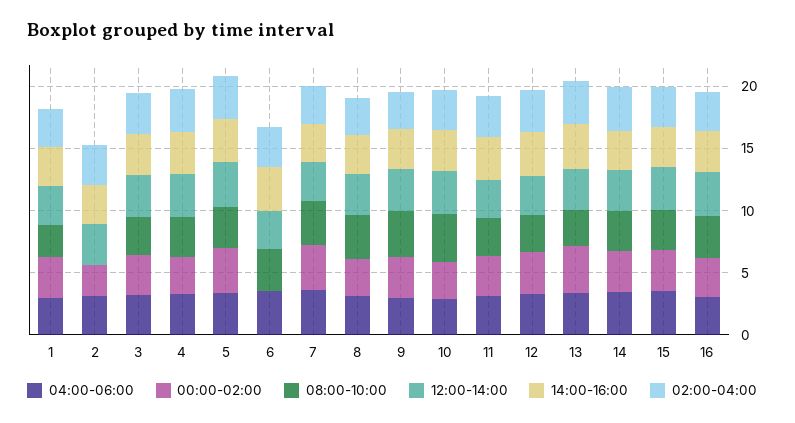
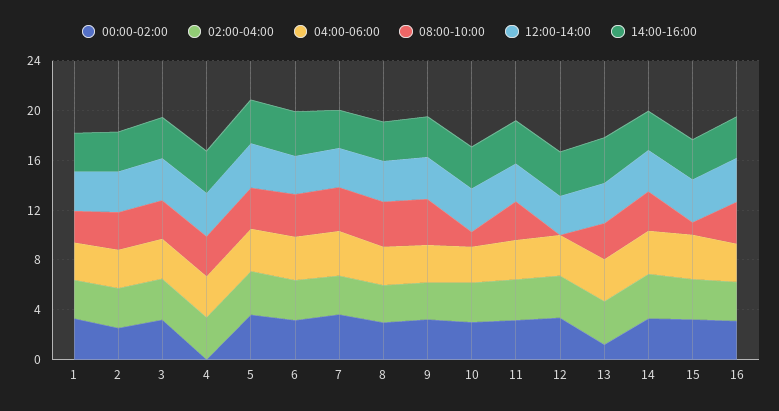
  {
    "04:00-06:00": {
      "1": 3,
      "2": 3,
      "3": 3,
      "4": 3,
      "5": 3,
      "6": 4,
      "7": 4,
      "8": 3,
      "9": 3,
      "10": 3,
      "11": 3,
      "12": 3,
      "13": 3,
      "14": 3,
      "15": 4,
      "16": 3
    },
    "00:00-02:00": {
      "1": 3,
      "2": 3,
      "3": 3,
-     "4": 3,
+     "4": 0,
      "5": 4,
-     "6": 0,
+     "6": 3,
      "7": 4,
      "8": 3,
      "9": 3,
      "10": 3,
      "11": 3,
      "12": 3,
-     "13": 4,
+     "13": 1,
      "14": 3,
      "15": 3,
      "16": 3
    },
    "08:00-10:00": {
      "1": 3,
-     "2": 0,
+     "2": 3,
      "3": 3,
      "4": 3,
      "5": 3,
      "6": 3,
      "7": 4,
      "8": 4,
      "9": 4,
-     "10": 4,
+     "10": 1,
      "11": 3,
-     "12": 3,
+     "12": 0,
      "13": 3,
      "14": 3,
-     "15": 3,
+     "15": 1,
      "16": 3
    },
    "12:00-14:00": {
      "1": 3,
      "2": 3,
      "3": 3,
      "4": 3,
      "5": 4,
      "6": 3,
      "7": 3,
      "8": 3,
      "9": 3,
      "10": 3,
      "11": 3,
      "12": 3,
      "13": 3,
      "14": 3,
      "15": 3,
      "16": 4
    },
    "14:00-16:00": {
      "1": 3,
      "2": 3,
      "3": 3,
      "4": 3,
      "5": 3,
      "6": 4,
      "7": 3,
      "8": 3,
      "9": 3,
      "10": 3,
      "11": 3,
      "12": 4,
      "13": 4,
      "14": 3,
      "15": 3,
      "16": 3
    },
    "02:00-04:00": {
      "1": 3,
      "2": 3,
      "3": 3,
      "4": 3,
      "5": 4,
      "6": 3,
      "7": 3,
      "8": 3,
      "9": 3,
      "10": 3,
      "11": 3,
      "12": 3,
      "13": 3,
      "14": 4,
      "15": 3,
      "16": 3
    }
  }

